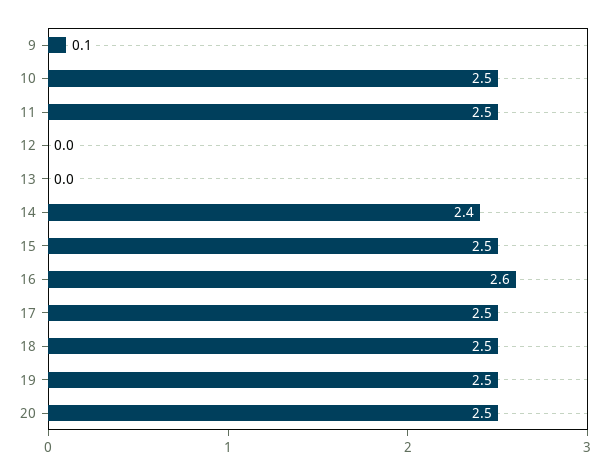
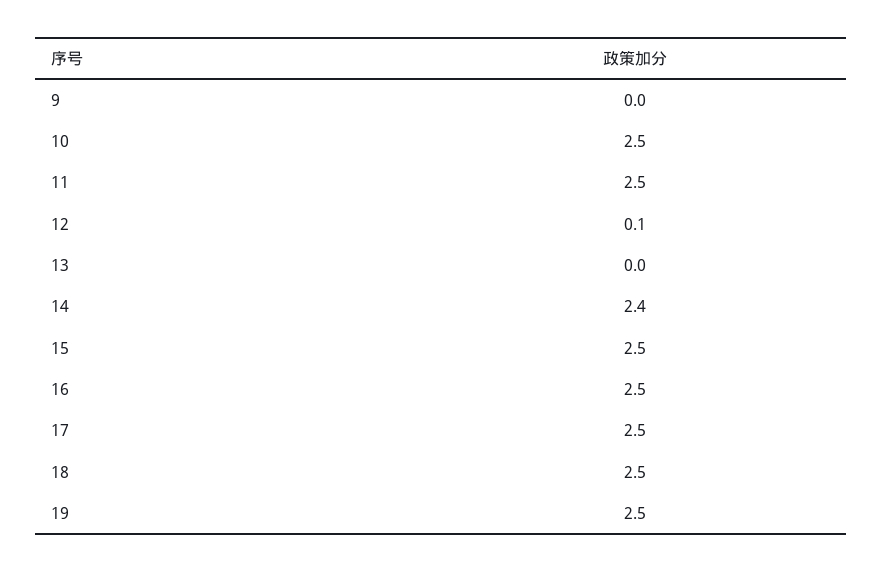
  {
-   "9": 0.1,
+   "9": 0,
    "10": 2.5,
    "11": 2.5,
-   "12": 0,
+   "12": 0.1,
    "13": 0,
    "14": 2.4,
    "15": 2.5,
-   "16": 2.6,
+   "16": 2.5,
    "17": 2.5,
    "18": 2.5,
-   "19": 2.5,
+   "19": 2.5
-   "20": 2.5
  }

